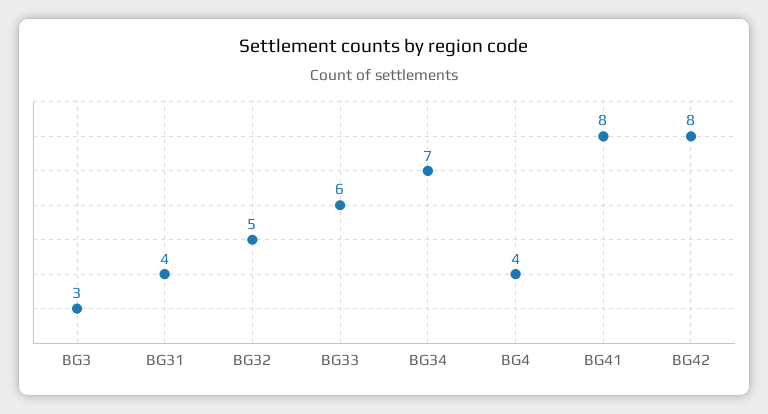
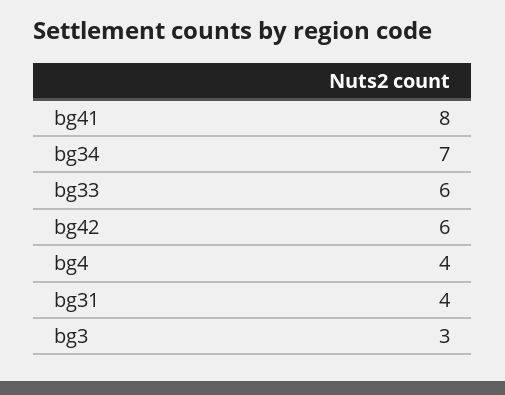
  {
    "BG3": 3,
    "BG31": 4,
-   "BG32": 5,
    "BG33": 6,
    "BG34": 7,
    "BG4": 4,
    "BG41": 8,
-   "BG42": 8
+   "BG42": 6
  }

